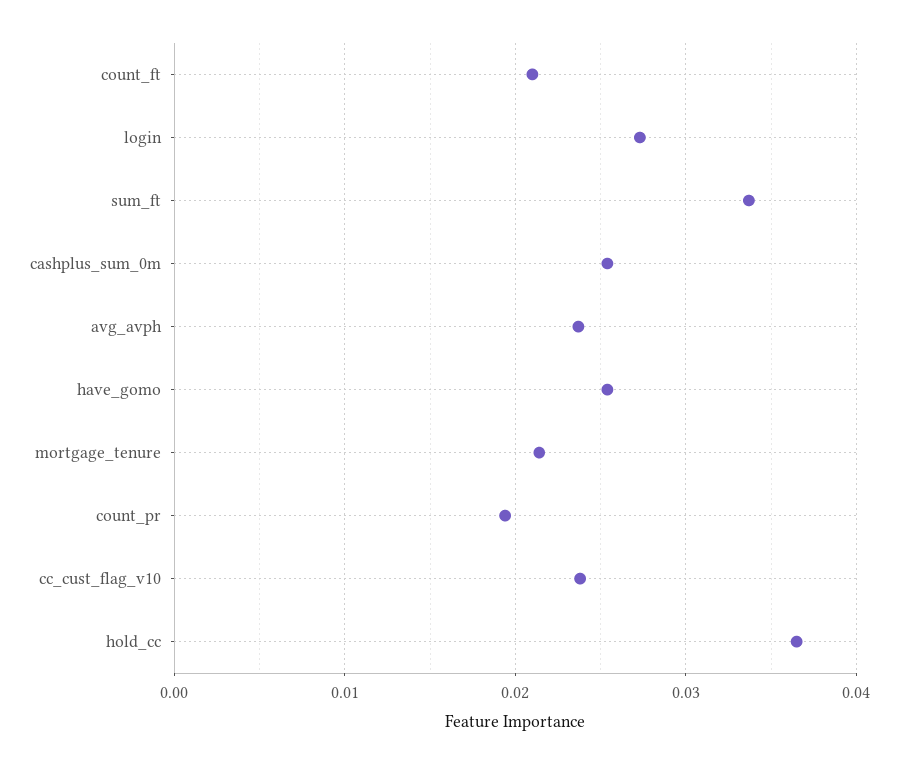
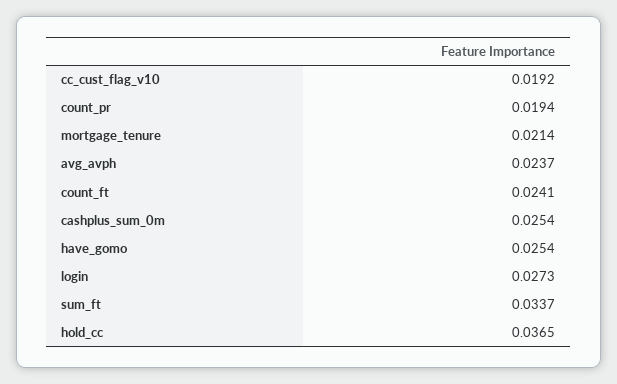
  {
-   "count_ft": 0.021,
+   "count_ft": 0.0241,
    "login": 0.0273,
    "sum_ft": 0.0337,
    "cashplus_sum_0m": 0.0254,
    "avg_avph": 0.0237,
    "have_gomo": 0.0254,
    "mortgage_tenure": 0.0214,
    "count_pr": 0.0194,
-   "cc_cust_flag_v10": 0.024,
+   "cc_cust_flag_v10": 0.0192,
    "hold_cc": 0.0365
  }

